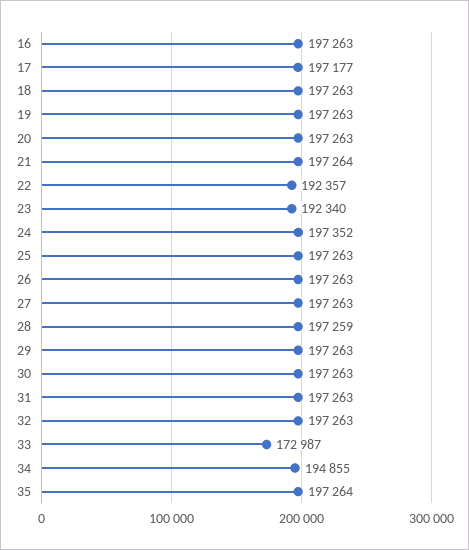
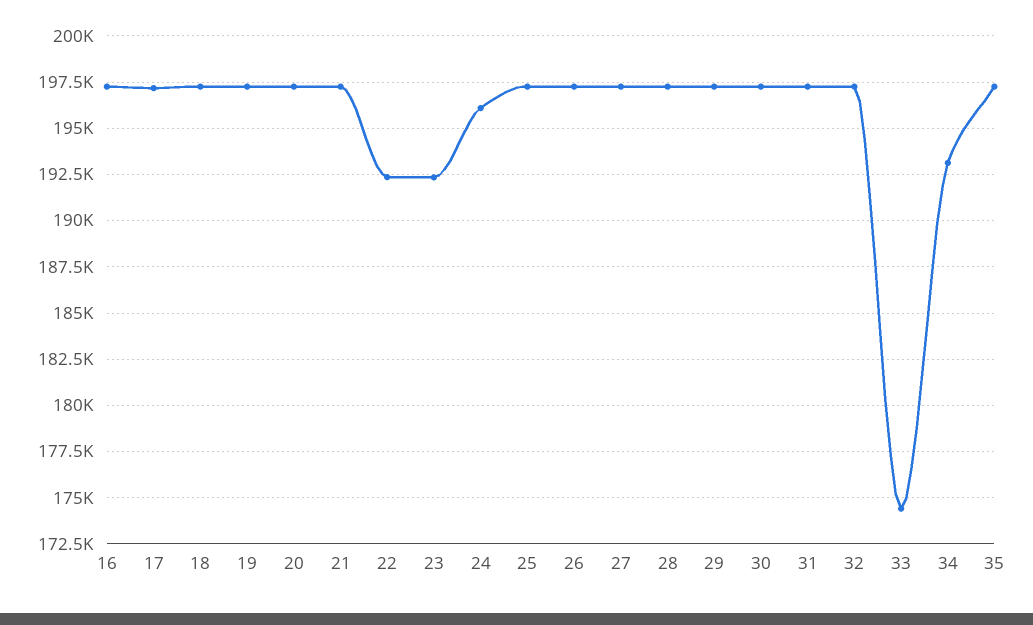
  {
    "16": 197263,
    "17": 197177,
    "18": 197263,
    "19": 197263,
    "20": 197263,
    "21": 197264,
    "22": 192357,
    "23": 192340,
-   "24": 197352,
+   "24": 196000,
    "25": 197263,
    "26": 197263,
    "27": 197263,
    "28": 197259,
    "29": 197263,
    "30": 197263,
    "31": 197263,
    "32": 197263,
-   "33": 172987,
+   "33": 174500,
-   "34": 194855,
+   "34": 193000,
    "35": 197264
  }

